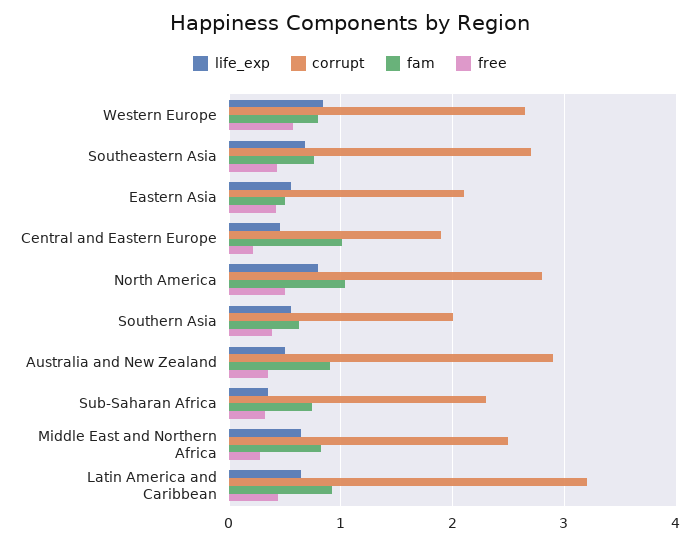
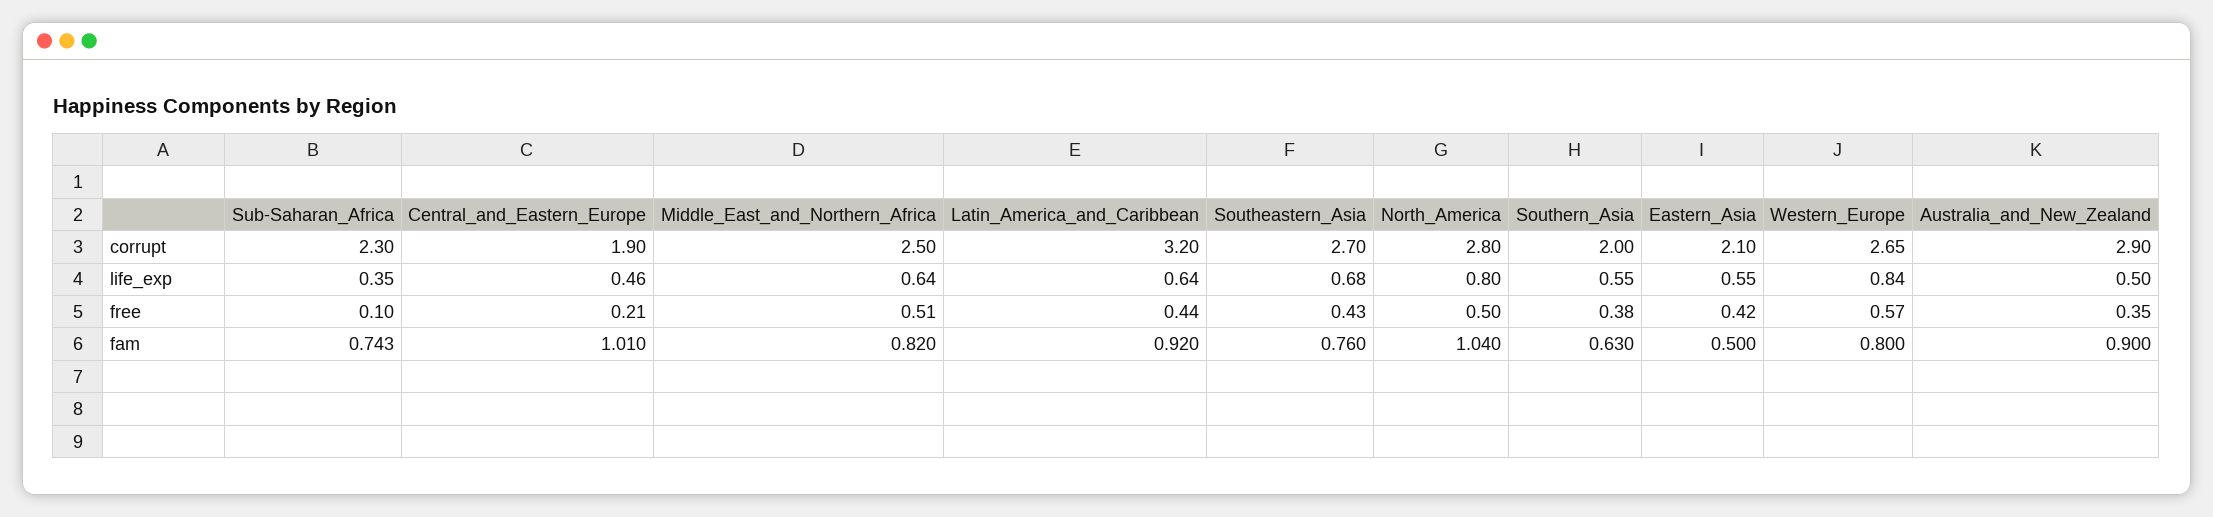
  {
    "life_exp": {
      "Western Europe": 0.84,
      "Southeastern Asia": 0.68,
      "Eastern Asia": 0.55,
      "Central and Eastern Europe": 0.46,
      "North America": 0.8,
      "Southern Asia": 0.55,
      "Australia and New Zealand": 0.5,
      "Sub-Saharan Africa": 0.35,
      "Middle East and Northern Africa": 0.64,
      "Latin America and Caribbean": 0.64
    },
    "corrupt": {
      "Western Europe": 2.65,
      "Southeastern Asia": 2.7,
      "Eastern Asia": 2.1,
      "Central and Eastern Europe": 1.9,
      "North America": 2.8,
      "Southern Asia": 2,
      "Australia and New Zealand": 2.9,
      "Sub-Saharan Africa": 2.3,
      "Middle East and Northern Africa": 2.5,
      "Latin America and Caribbean": 3.2
    },
    "fam": {
      "Western Europe": 0.8,
      "Southeastern Asia": 0.76,
      "Eastern Asia": 0.5,
      "Central and Eastern Europe": 1.01,
      "North America": 1.04,
      "Southern Asia": 0.63,
      "Australia and New Zealand": 0.9,
      "Sub-Saharan Africa": 0.743,
      "Middle East and Northern Africa": 0.82,
      "Latin America and Caribbean": 0.92
    },
    "free": {
      "Western Europe": 0.57,
      "Southeastern Asia": 0.43,
      "Eastern Asia": 0.42,
      "Central and Eastern Europe": 0.21,
      "North America": 0.5,
      "Southern Asia": 0.38,
      "Australia and New Zealand": 0.35,
-     "Sub-Saharan Africa": 0.3,
+     "Sub-Saharan Africa": 0.1,
-     "Middle East and Northern Africa": 0.3,
+     "Middle East and Northern Africa": 0.51,
      "Latin America and Caribbean": 0.44
    }
  }

